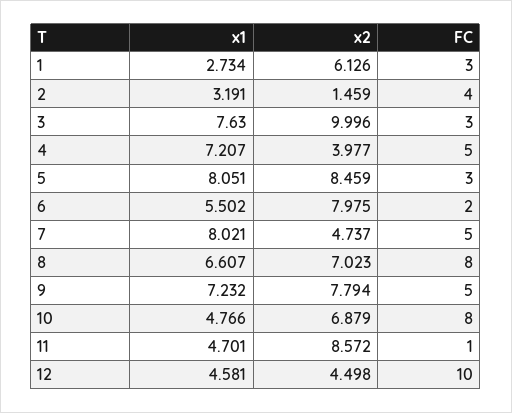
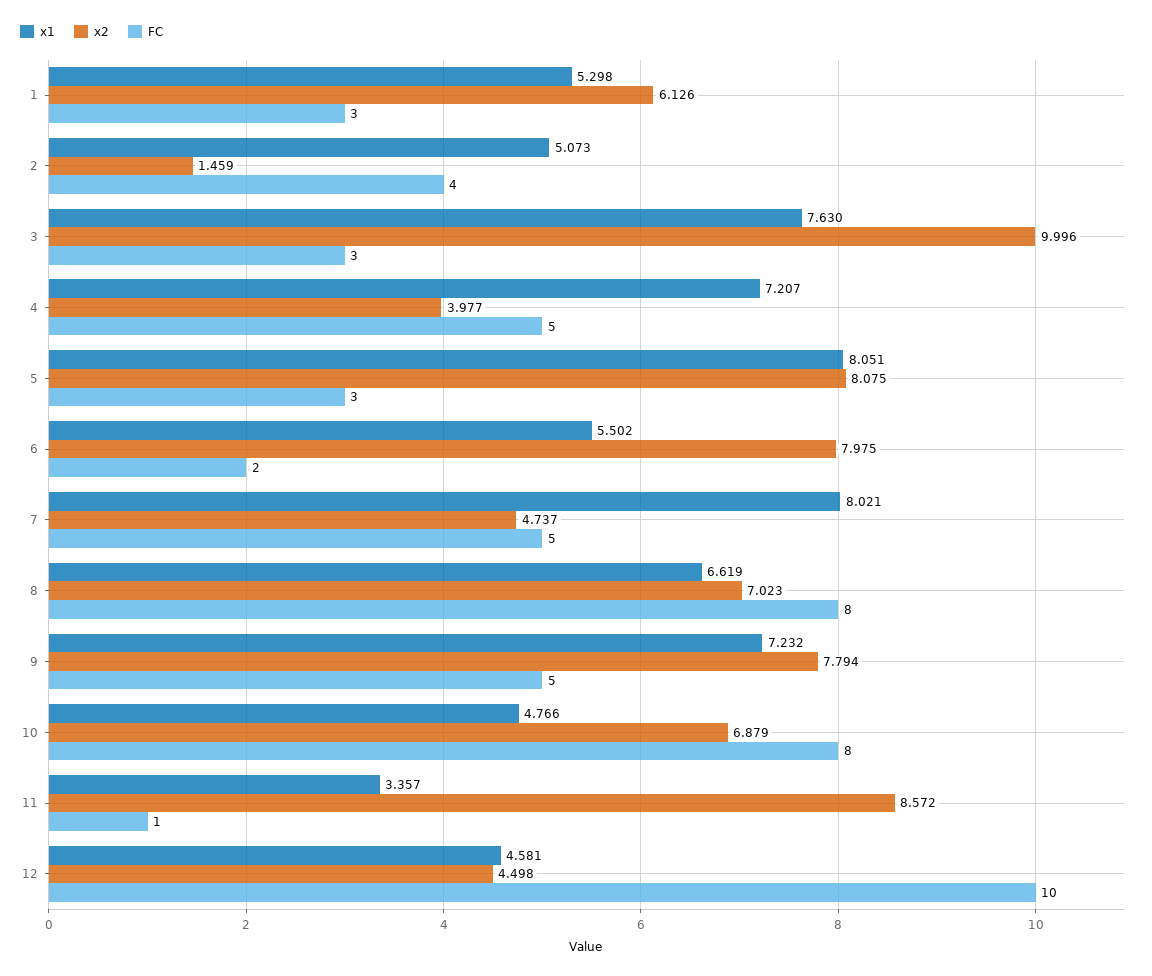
  {
    "x1": {
-     "1": 2.734,
+     "1": 5.298,
-     "2": 3.191,
+     "2": 5.073,
      "3": 7.63,
      "4": 7.207,
      "5": 8.051,
      "6": 5.502,
      "7": 8.021,
-     "8": 6.607,
+     "8": 6.619,
      "9": 7.232,
      "10": 4.766,
-     "11": 4.701,
+     "11": 3.357,
      "12": 4.581
    },
    "x2": {
      "1": 6.126,
      "2": 1.459,
      "3": 9.996,
      "4": 3.977,
-     "5": 8.459,
+     "5": 8.075,
      "6": 7.975,
      "7": 4.737,
      "8": 7.023,
      "9": 7.794,
      "10": 6.879,
      "11": 8.572,
      "12": 4.498
    },
    "FC": {
      "1": 3,
      "2": 4,
      "3": 3,
      "4": 5,
      "5": 3,
      "6": 2,
      "7": 5,
      "8": 8,
      "9": 5,
      "10": 8,
      "11": 1,
      "12": 10
    }
  }

